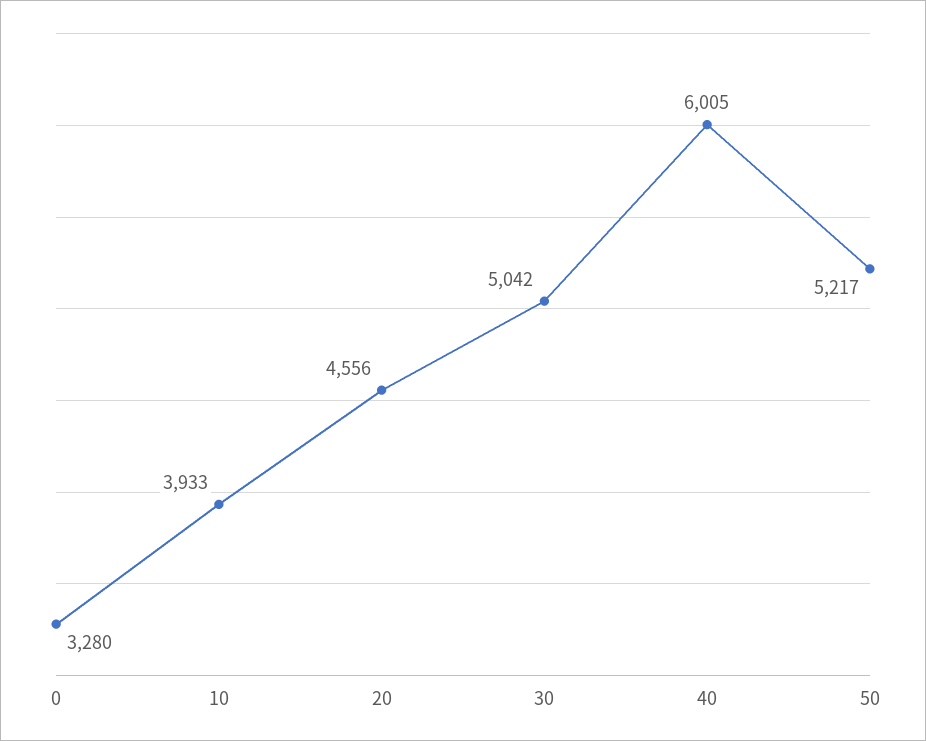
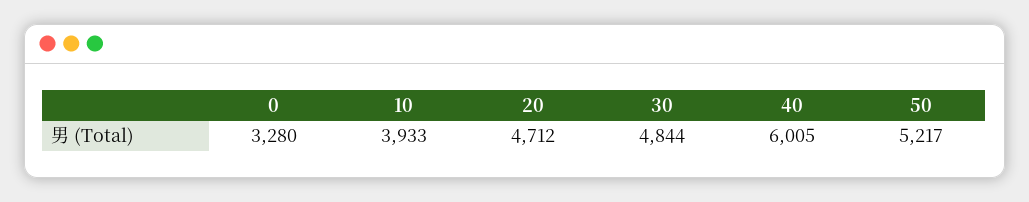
  {
    "0": 3280,
    "10": 3933,
-   "20": 4556,
+   "20": 4712,
-   "30": 5042,
+   "30": 4844,
    "40": 6005,
    "50": 5217
  }

